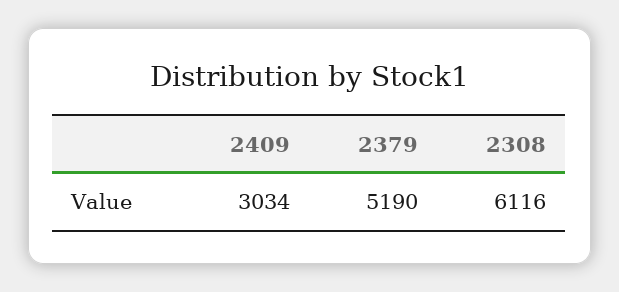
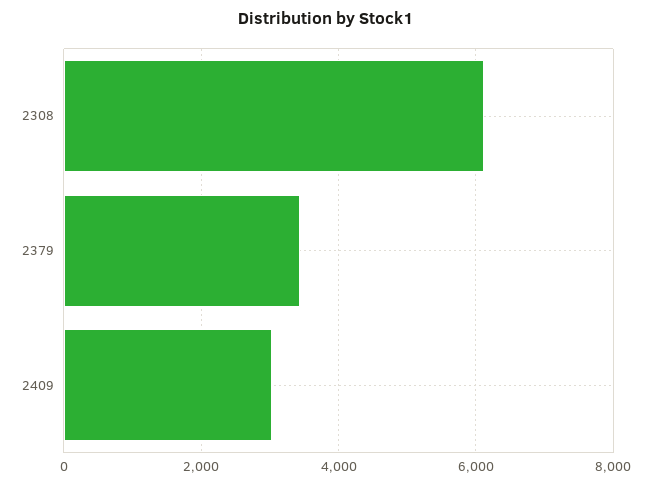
  {
    "2409": 3034,
-   "2379": 5190,
+   "2379": 3400,
    "2308": 6116
  }

